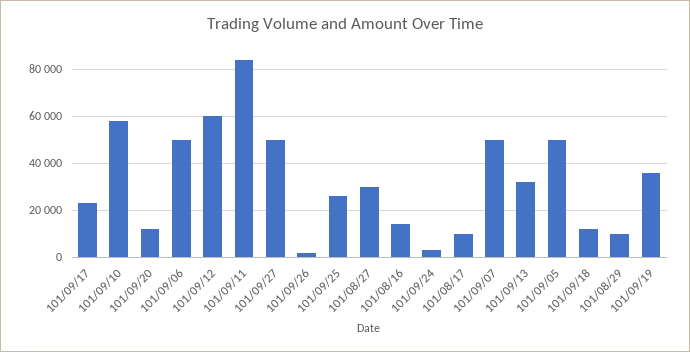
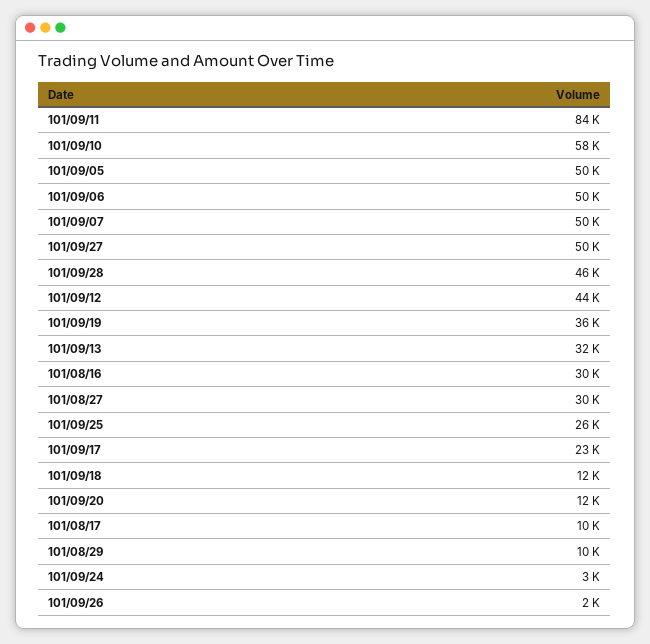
  {
    "101/09/17": 23000,
    "101/09/10": 58000,
    "101/09/20": 12000,
    "101/09/06": 50000,
-   "101/09/12": 60000,
+   "101/09/12": 44000,
    "101/09/11": 84000,
    "101/09/27": 50000,
    "101/09/26": 2000,
    "101/09/25": 26000,
    "101/08/27": 30000,
-   "101/08/16": 15000,
+   "101/08/16": 30000,
    "101/09/24": 3000,
    "101/08/17": 10000,
    "101/09/07": 50000,
    "101/09/13": 32000,
    "101/09/05": 50000,
    "101/09/18": 12000,
    "101/08/29": 10000,
-   "101/09/19": 36000
+   "101/09/19": 36000,
+   "101/09/28": 46000
  }

